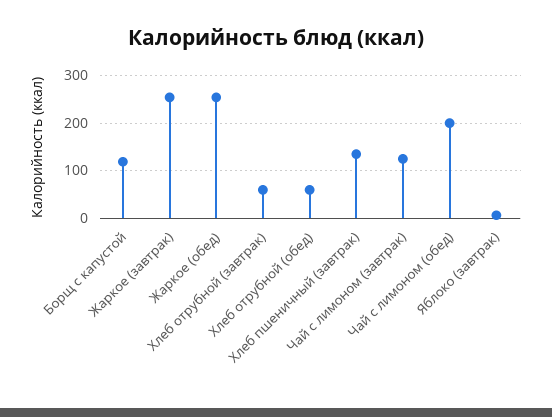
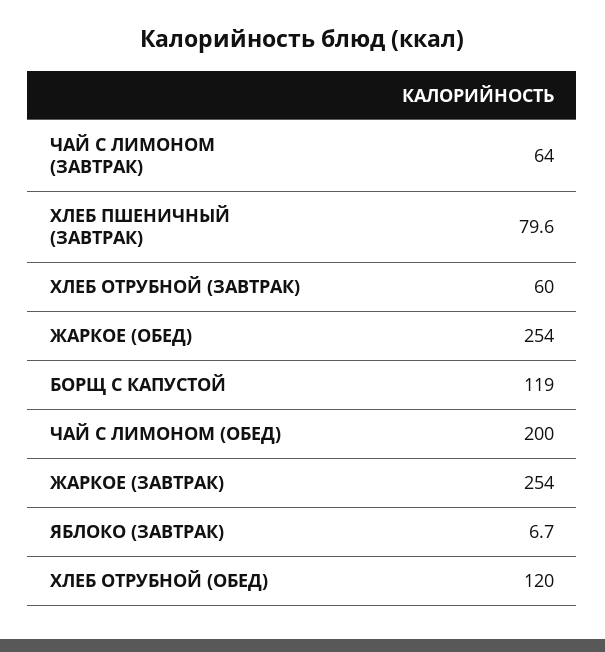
  {
    "Борщ с капустой": 119,
    "Жаркое (завтрак)": 254,
    "Жаркое (обед)": 254,
    "Хлеб отрубной (завтрак)": 60,
-   "Хлеб отрубной (обед)": 60,
+   "Хлеб отрубной (обед)": 120,
-   "Хлеб пшеничный (завтрак)": 140,
+   "Хлеб пшеничный (завтрак)": 79.6,
-   "Чай с лимоном (завтрак)": 120,
+   "Чай с лимоном (завтрак)": 64,
    "Чай с лимоном (обед)": 200,
    "Яблоко (завтрак)": 6.7
  }

